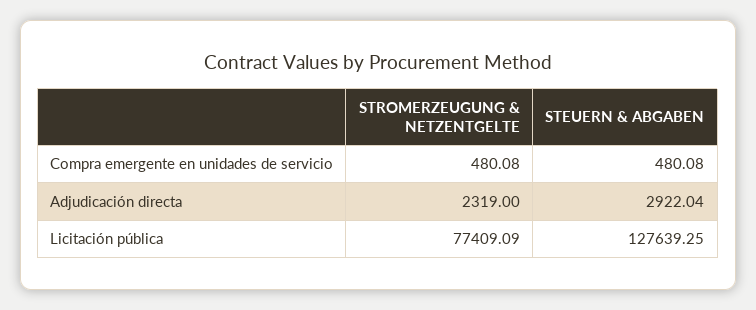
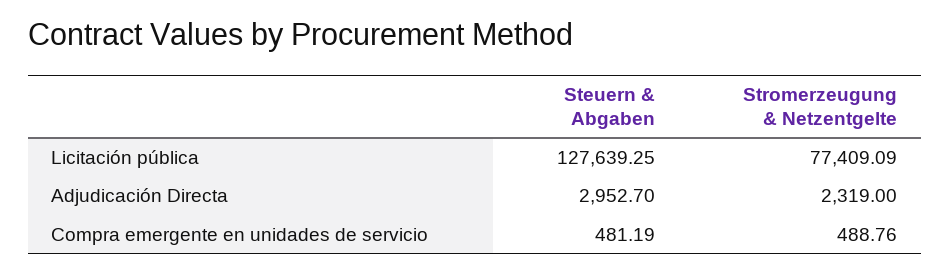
  {
    "STROMERZEUGUNG & NETZENTGELTE": {
-     "Compra emergente en unidades de servicio": 480.08,
+     "Compra emergente en unidades de servicio": 488.76,
      "Adjudicación directa": 2319,
      "Licitación pública": 77409.09
    },
    "STEUERN & ABGABEN": {
-     "Compra emergente en unidades de servicio": 480.08,
+     "Compra emergente en unidades de servicio": 481.19,
-     "Adjudicación directa": 2922.04,
+     "Adjudicación directa": 2952.7,
      "Licitación pública": 127639.25
    }
  }

